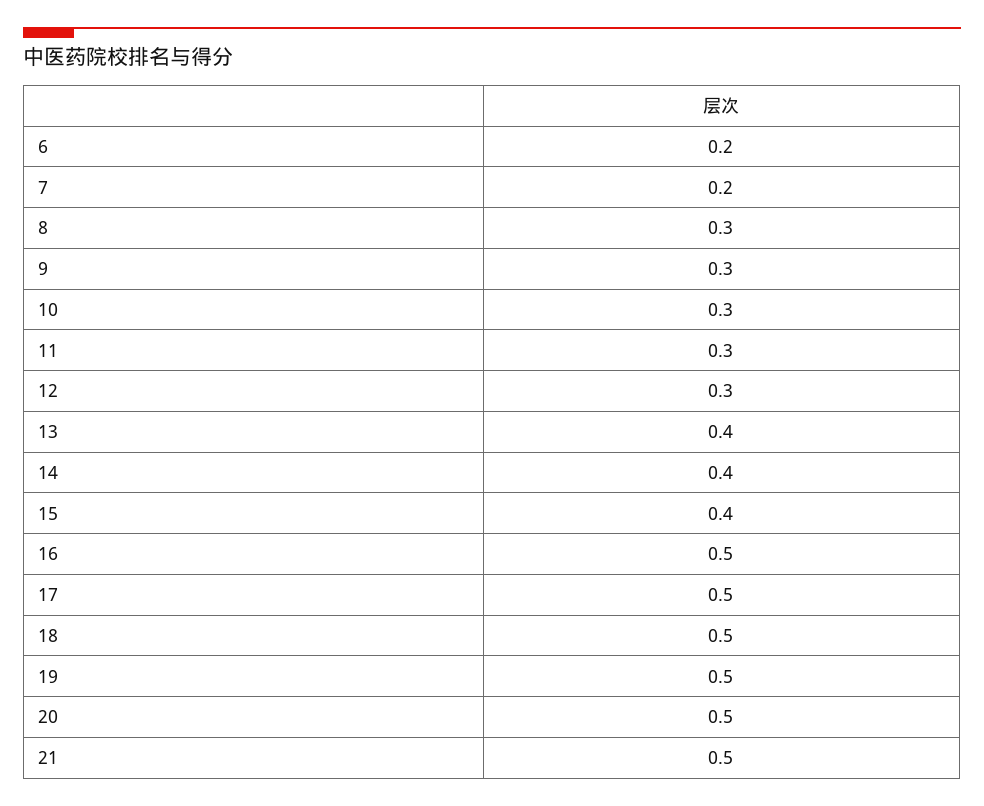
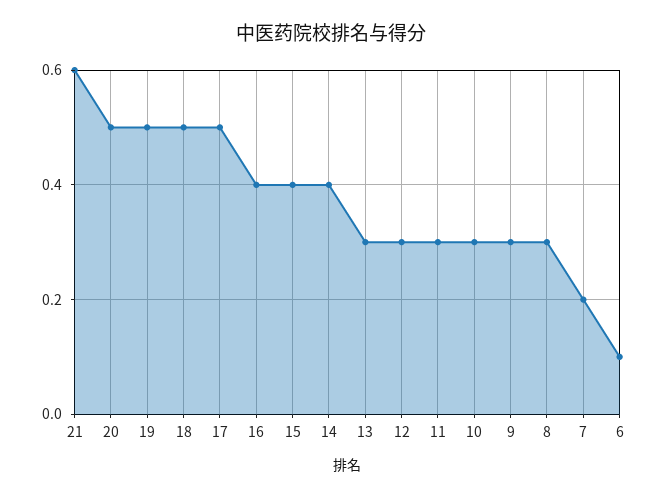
  {
-   "6": 0.2,
+   "6": 0.1,
    "7": 0.2,
    "8": 0.3,
    "9": 0.3,
    "10": 0.3,
    "11": 0.3,
    "12": 0.3,
-   "13": 0.4,
+   "13": 0.3,
    "14": 0.4,
    "15": 0.4,
-   "16": 0.5,
+   "16": 0.4,
    "17": 0.5,
    "18": 0.5,
    "19": 0.5,
    "20": 0.5,
-   "21": 0.5
+   "21": 0.6
  }

